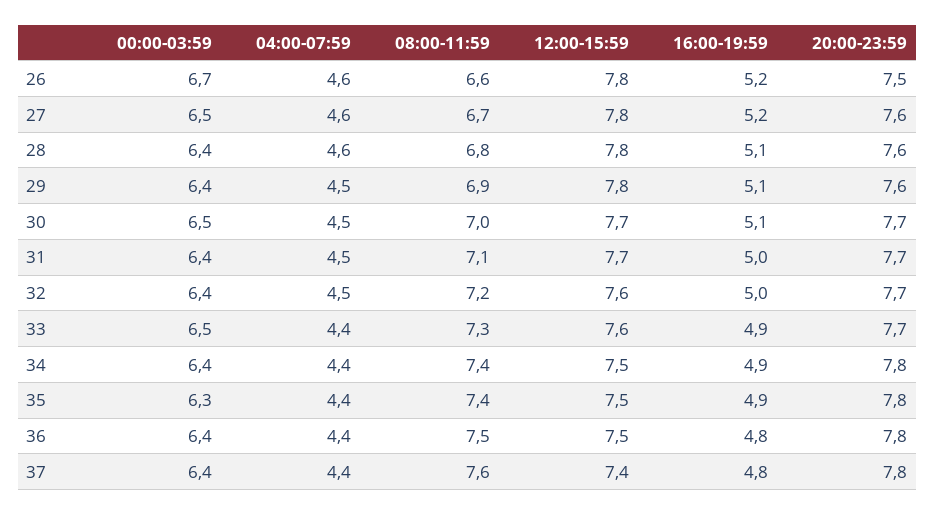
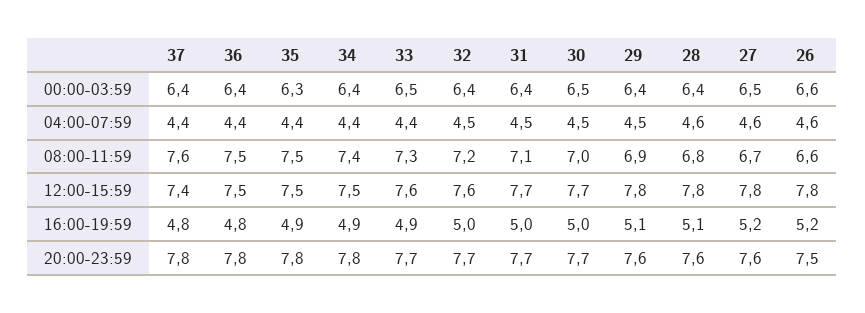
  {
    "00:00-03:59": {
-     "26": 6.7,
+     "26": 6.6,
      "27": 6.5,
      "28": 6.4,
      "29": 6.4,
      "30": 6.5,
      "31": 6.4,
      "32": 6.4,
      "33": 6.5,
      "34": 6.4,
      "35": 6.3,
      "36": 6.4,
      "37": 6.4
    },
    "04:00-07:59": {
      "26": 4.6,
      "27": 4.6,
      "28": 4.6,
      "29": 4.5,
      "30": 4.5,
      "31": 4.5,
      "32": 4.5,
      "33": 4.4,
      "34": 4.4,
      "35": 4.4,
      "36": 4.4,
      "37": 4.4
    },
    "08:00-11:59": {
      "26": 6.6,
      "27": 6.7,
      "28": 6.8,
      "29": 6.9,
      "30": 7,
      "31": 7.1,
      "32": 7.2,
      "33": 7.3,
      "34": 7.4,
-     "35": 7.4,
+     "35": 7.5,
      "36": 7.5,
      "37": 7.6
    },
    "12:00-15:59": {
      "26": 7.8,
      "27": 7.8,
      "28": 7.8,
      "29": 7.8,
      "30": 7.7,
      "31": 7.7,
      "32": 7.6,
      "33": 7.6,
      "34": 7.5,
      "35": 7.5,
      "36": 7.5,
      "37": 7.4
    },
    "16:00-19:59": {
      "26": 5.2,
      "27": 5.2,
      "28": 5.1,
      "29": 5.1,
-     "30": 5.1,
+     "30": 5,
      "31": 5,
      "32": 5,
      "33": 4.9,
      "34": 4.9,
      "35": 4.9,
      "36": 4.8,
      "37": 4.8
    },
    "20:00-23:59": {
      "26": 7.5,
      "27": 7.6,
      "28": 7.6,
      "29": 7.6,
      "30": 7.7,
      "31": 7.7,
      "32": 7.7,
      "33": 7.7,
      "34": 7.8,
      "35": 7.8,
      "36": 7.8,
      "37": 7.8
    }
  }

